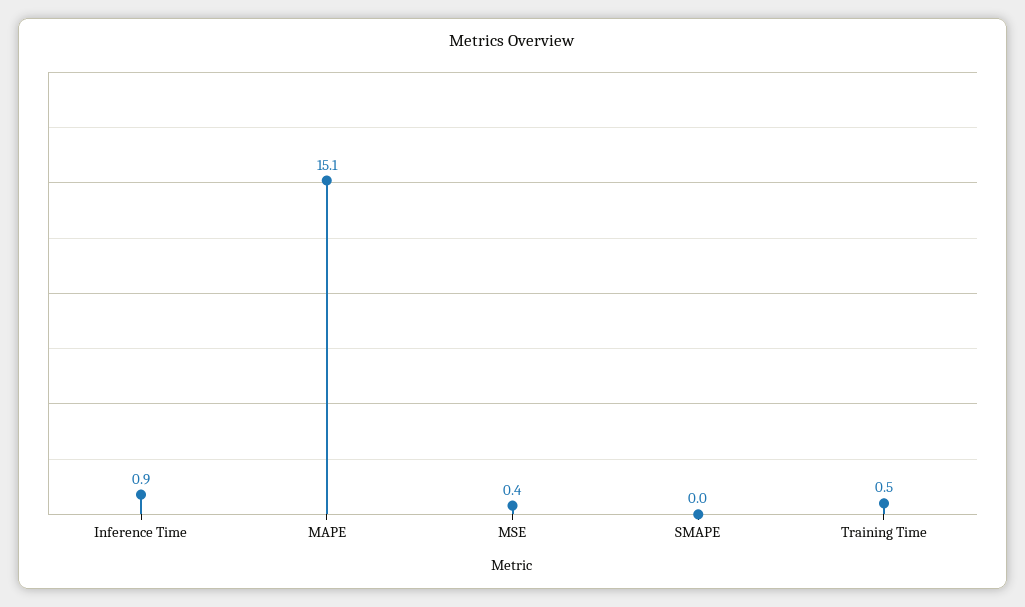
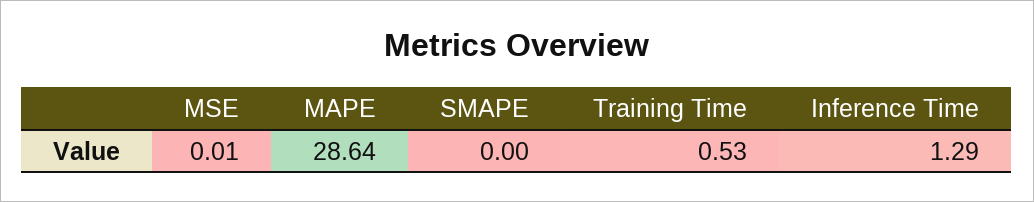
  {
-   "Inference Time": 0.9,
+   "Inference Time": 1.29,
-   "MAPE": 15.1,
+   "MAPE": 28.64,
-   "MSE": 0.4,
+   "MSE": 0.01,
    "SMAPE": 0,
    "Training Time": 0.53
  }

